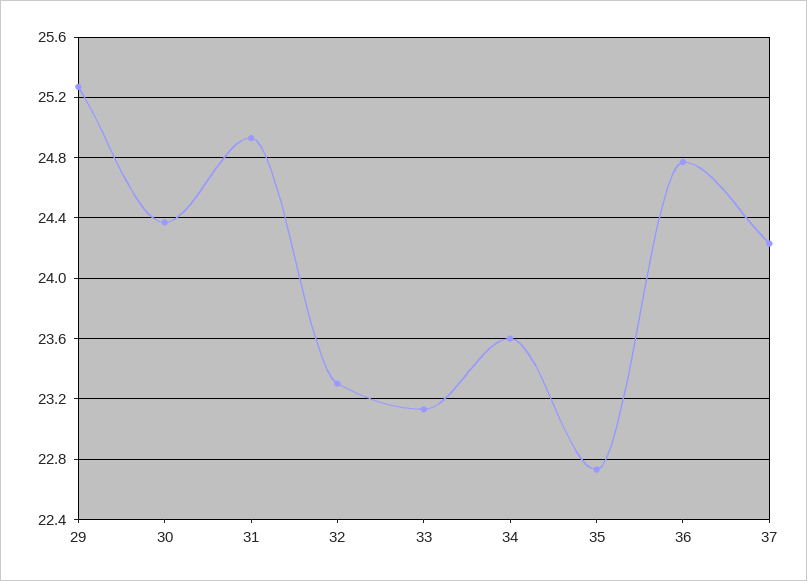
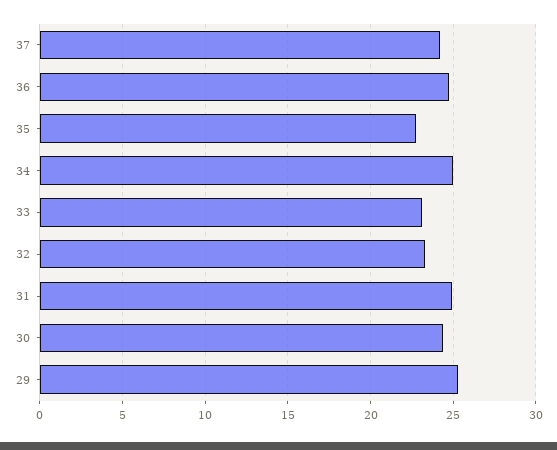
  {
    "29": 25.25,
    "30": 24.35,
    "31": 24.95,
    "32": 23.3,
    "33": 23.15,
-   "34": 23.6,
+   "34": 25,
    "35": 22.75,
    "36": 24.75,
    "37": 24.25
  }

